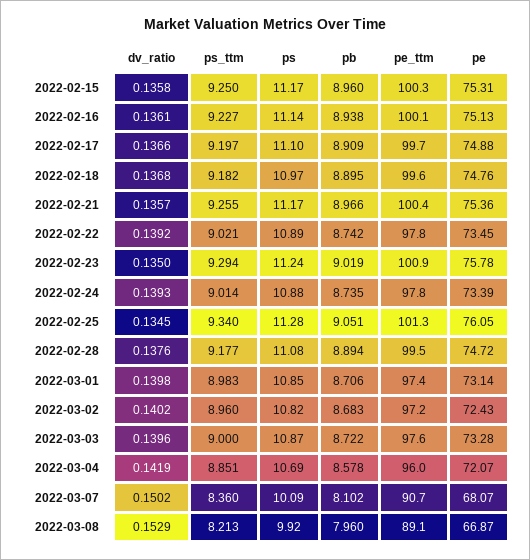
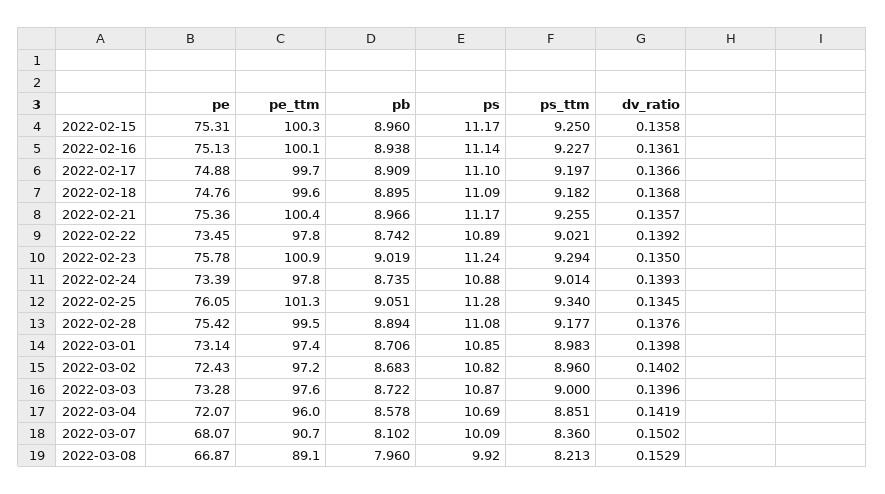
  {
    "dv_ratio": {
      "2022-02-15": 0.1358,
      "2022-02-16": 0.1361,
      "2022-02-17": 0.1366,
      "2022-02-18": 0.1368,
      "2022-02-21": 0.1357,
      "2022-02-22": 0.1392,
      "2022-02-23": 0.135,
      "2022-02-24": 0.1393,
      "2022-02-25": 0.1345,
      "2022-02-28": 0.1376,
      "2022-03-01": 0.1398,
      "2022-03-02": 0.1402,
      "2022-03-03": 0.1396,
      "2022-03-04": 0.1419,
      "2022-03-07": 0.1502,
      "2022-03-08": 0.1529
    },
    "ps_ttm": {
      "2022-02-15": 9.25,
      "2022-02-16": 9.227,
      "2022-02-17": 9.197,
      "2022-02-18": 9.182,
      "2022-02-21": 9.255,
      "2022-02-22": 9.021,
      "2022-02-23": 9.294,
      "2022-02-24": 9.014,
      "2022-02-25": 9.34,
      "2022-02-28": 9.177,
      "2022-03-01": 8.983,
      "2022-03-02": 8.96,
      "2022-03-03": 9,
      "2022-03-04": 8.851,
      "2022-03-07": 8.36,
      "2022-03-08": 8.213
    },
    "ps": {
      "2022-02-15": 11.17,
      "2022-02-16": 11.14,
      "2022-02-17": 11.1,
-     "2022-02-18": 10.97,
+     "2022-02-18": 11.09,
      "2022-02-21": 11.17,
      "2022-02-22": 10.89,
      "2022-02-23": 11.24,
      "2022-02-24": 10.88,
      "2022-02-25": 11.28,
      "2022-02-28": 11.08,
      "2022-03-01": 10.85,
      "2022-03-02": 10.82,
      "2022-03-03": 10.87,
      "2022-03-04": 10.69,
      "2022-03-07": 10.09,
      "2022-03-08": 9.92
    },
    "pb": {
      "2022-02-15": 8.96,
      "2022-02-16": 8.938,
      "2022-02-17": 8.909,
      "2022-02-18": 8.895,
      "2022-02-21": 8.966,
      "2022-02-22": 8.742,
      "2022-02-23": 9.019,
      "2022-02-24": 8.735,
      "2022-02-25": 9.051,
      "2022-02-28": 8.894,
      "2022-03-01": 8.706,
      "2022-03-02": 8.683,
      "2022-03-03": 8.722,
      "2022-03-04": 8.578,
      "2022-03-07": 8.102,
      "2022-03-08": 7.96
    },
    "pe_ttm": {
      "2022-02-15": 100.3,
      "2022-02-16": 100.1,
      "2022-02-17": 99.7,
      "2022-02-18": 99.6,
      "2022-02-21": 100.4,
      "2022-02-22": 97.8,
      "2022-02-23": 100.9,
      "2022-02-24": 97.8,
      "2022-02-25": 101.3,
      "2022-02-28": 99.5,
      "2022-03-01": 97.4,
      "2022-03-02": 97.2,
      "2022-03-03": 97.6,
      "2022-03-04": 96,
      "2022-03-07": 90.7,
      "2022-03-08": 89.1
    },
    "pe": {
      "2022-02-15": 75.31,
      "2022-02-16": 75.13,
      "2022-02-17": 74.88,
      "2022-02-18": 74.76,
      "2022-02-21": 75.36,
      "2022-02-22": 73.45,
      "2022-02-23": 75.78,
      "2022-02-24": 73.39,
      "2022-02-25": 76.05,
-     "2022-02-28": 74.72,
+     "2022-02-28": 75.42,
      "2022-03-01": 73.14,
      "2022-03-02": 72.43,
      "2022-03-03": 73.28,
      "2022-03-04": 72.07,
      "2022-03-07": 68.07,
      "2022-03-08": 66.87
    }
  }

